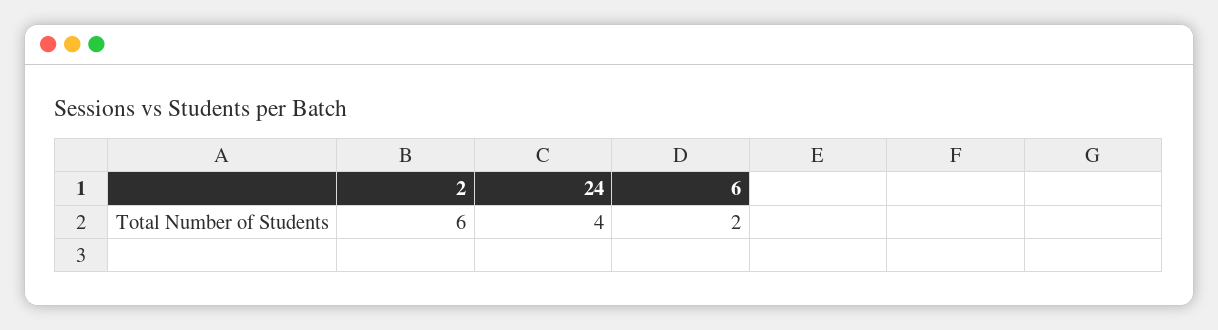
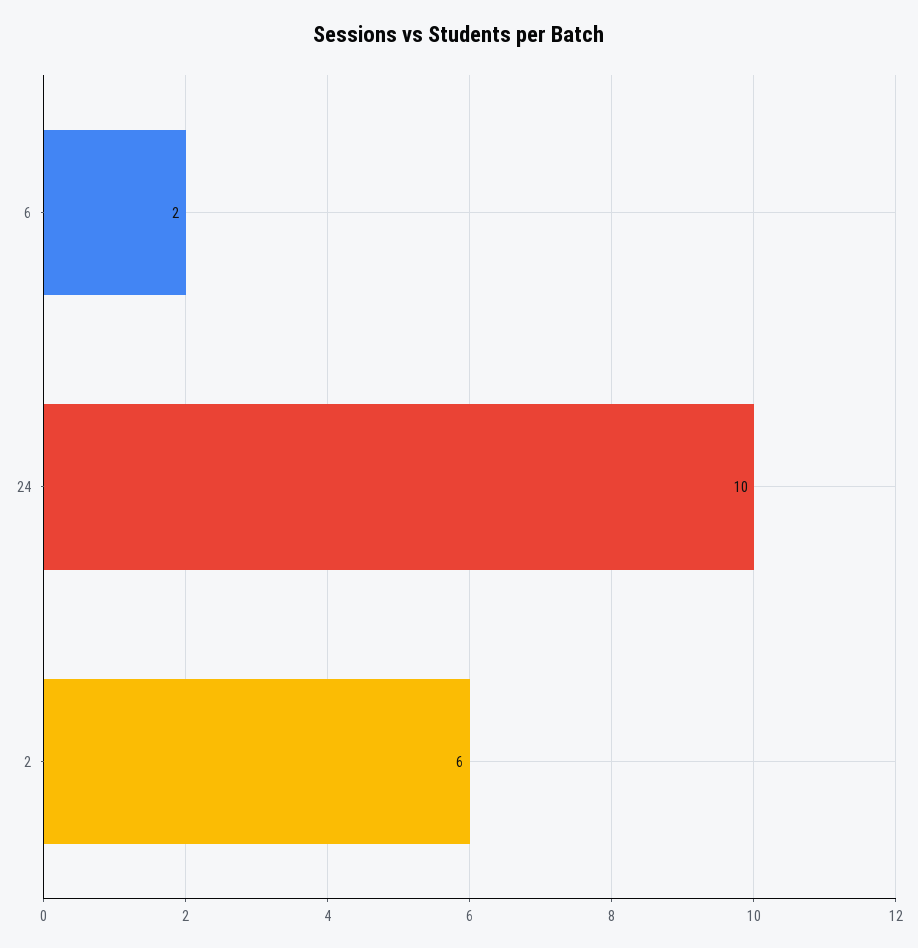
  {
    "2": 6,
-   "24": 4,
+   "24": 10,
    "6": 2
  }

